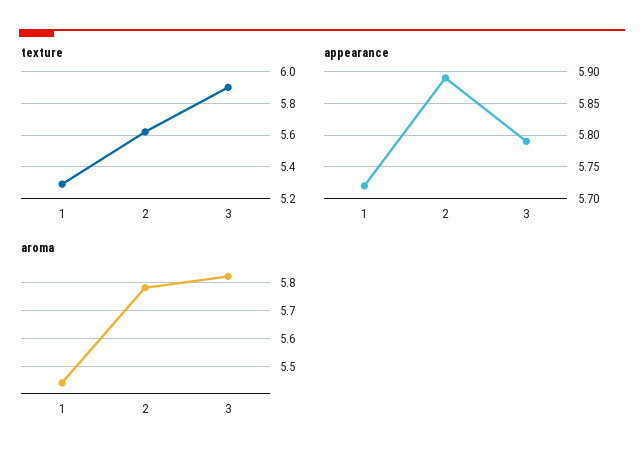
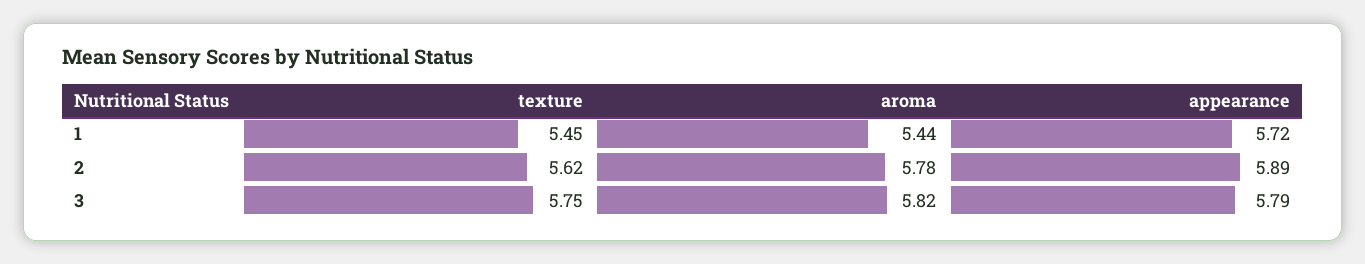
  {
    "texture": {
-     "1": 5.3,
+     "1": 5.45,
      "2": 5.62,
-     "3": 5.9
+     "3": 5.75
    },
    "appearance": {
      "1": 5.72,
      "2": 5.89,
      "3": 5.79
    },
    "aroma": {
      "1": 5.44,
      "2": 5.78,
      "3": 5.82
    }
  }

